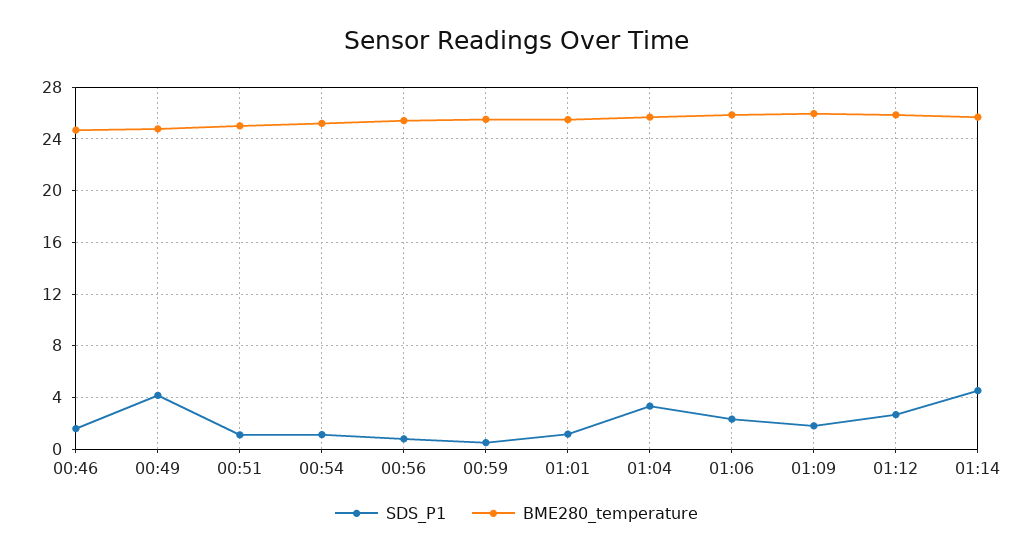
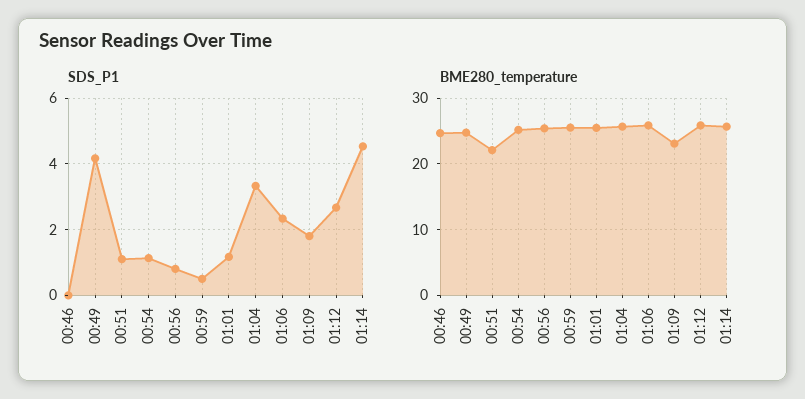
  {
    "SDS_P1": {
-     "00:46": 1.5,
+     "00:46": 0,
      "00:49": 4.2,
      "00:51": 1.2,
      "00:54": 1.2,
      "00:56": 0.8,
      "00:59": 0.6,
      "01:01": 1.2,
      "01:04": 3.4,
      "01:06": 2.4,
      "01:09": 1.8,
      "01:12": 2.6,
      "01:14": 4.6
    },
    "BME280_temperature": {
      "00:46": 24.5,
      "00:49": 25,
-     "00:51": 25,
+     "00:51": 22,
      "00:54": 25,
      "00:56": 25.5,
      "00:59": 25.5,
      "01:01": 25.5,
      "01:04": 25.5,
      "01:06": 26,
-     "01:09": 26,
+     "01:09": 23,
      "01:12": 26,
      "01:14": 25.5
    }
  }

